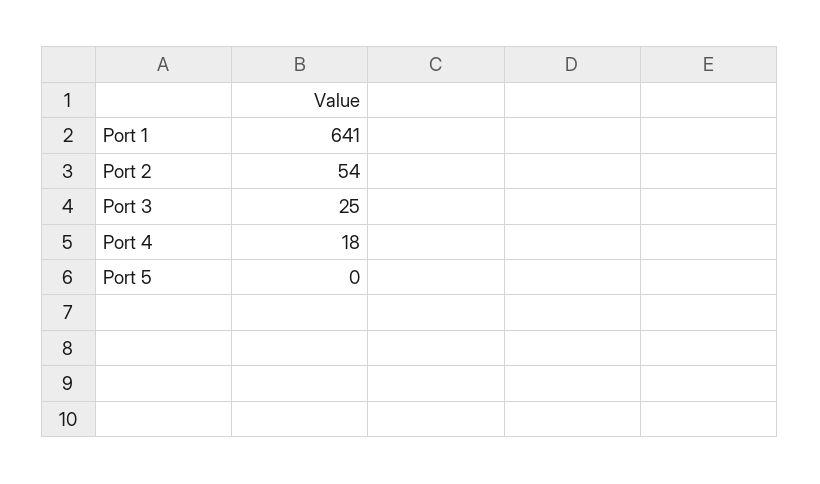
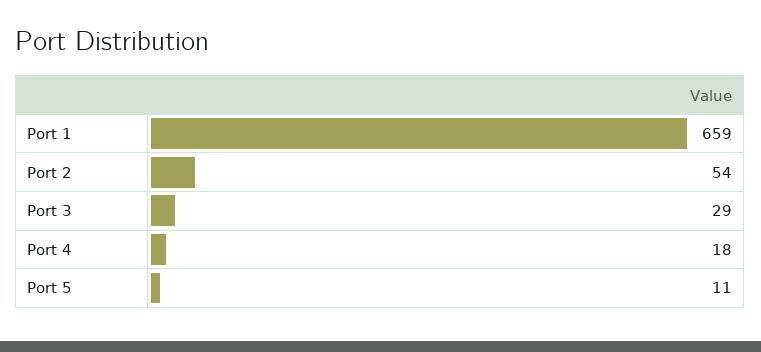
  {
-   "Port 1": 641,
+   "Port 1": 659,
    "Port 2": 54,
-   "Port 3": 25,
+   "Port 3": 29,
    "Port 4": 18,
-   "Port 5": 0
+   "Port 5": 11
  }

